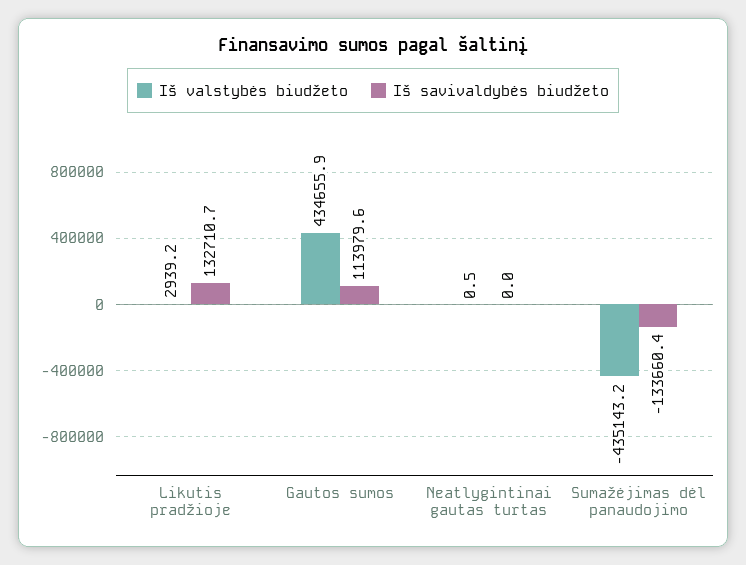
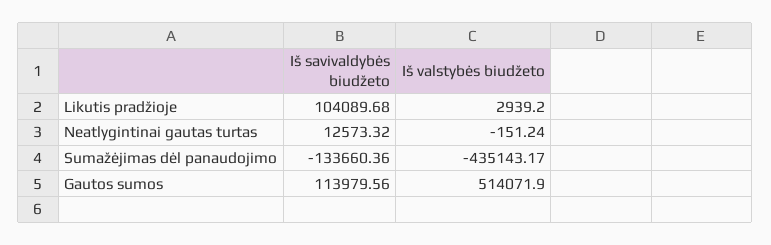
  {
    "Iš valstybės biudžeto": {
      "Likutis pradžioje": 2939.2,
-     "Gautos sumos": 434655.9,
+     "Gautos sumos": 514071.9,
-     "Neatlygintinai gautas turtas": 0.5,
+     "Neatlygintinai gautas turtas": -151.24,
      "Sumažėjimas dėl panaudojimo": -435143.17
    },
    "Iš savivaldybės biudžeto": {
-     "Likutis pradžioje": 132710.7,
+     "Likutis pradžioje": 104089.68,
      "Gautos sumos": 113979.56,
-     "Neatlygintinai gautas turtas": 0,
+     "Neatlygintinai gautas turtas": 12573.32,
      "Sumažėjimas dėl panaudojimo": -133660.36
    }
  }

